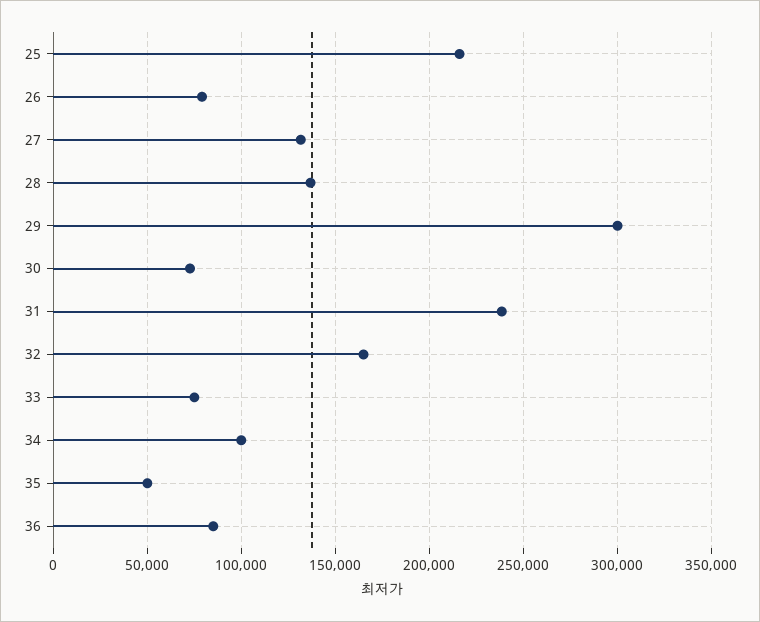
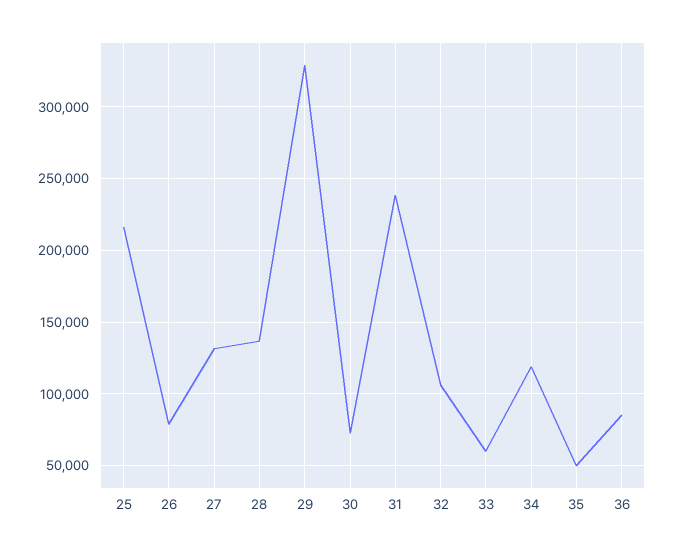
  {
    "25": 215000,
    "26": 80000,
    "27": 130000,
    "28": 135000,
-   "29": 300000,
+   "29": 330000,
    "30": 75000,
    "31": 240000,
-   "32": 165000,
+   "32": 105000,
-   "33": 75000,
+   "33": 60000,
-   "34": 100000,
+   "34": 120000,
    "35": 50000,
    "36": 85000
  }

